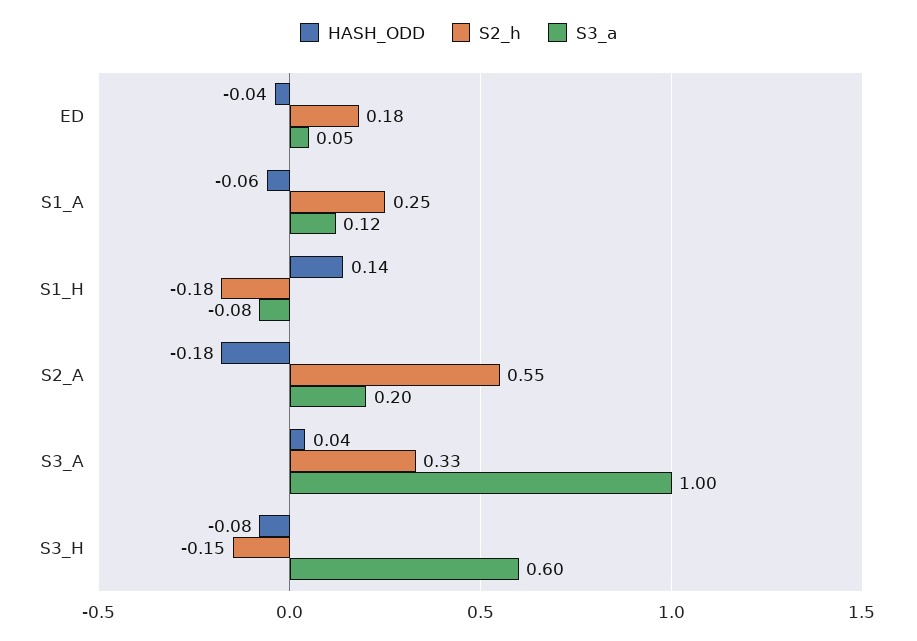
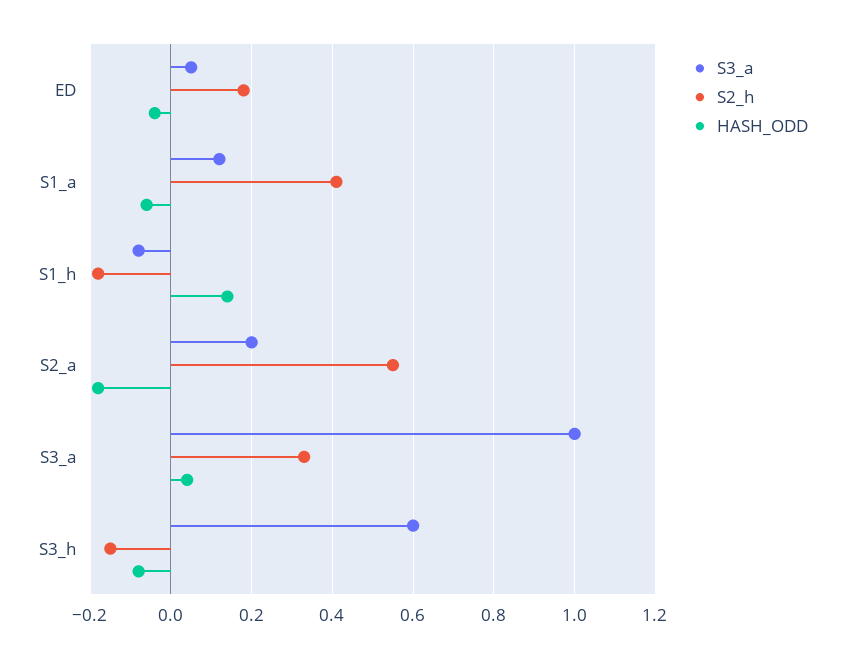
  {
    "HASH_ODD": {
      "ED": -0.04,
      "S1_A": -0.06,
      "S1_H": 0.14,
      "S2_A": -0.18,
      "S3_A": 0.04,
      "S3_H": -0.08
    },
    "S2_h": {
      "ED": 0.18,
-     "S1_A": 0.25,
+     "S1_A": 0.4,
      "S1_H": -0.18,
      "S2_A": 0.55,
      "S3_A": 0.33,
      "S3_H": -0.15
    },
    "S3_a": {
      "ED": 0.05,
      "S1_A": 0.12,
      "S1_H": -0.08,
      "S2_A": 0.2,
      "S3_A": 1,
      "S3_H": 0.6
    }
  }

